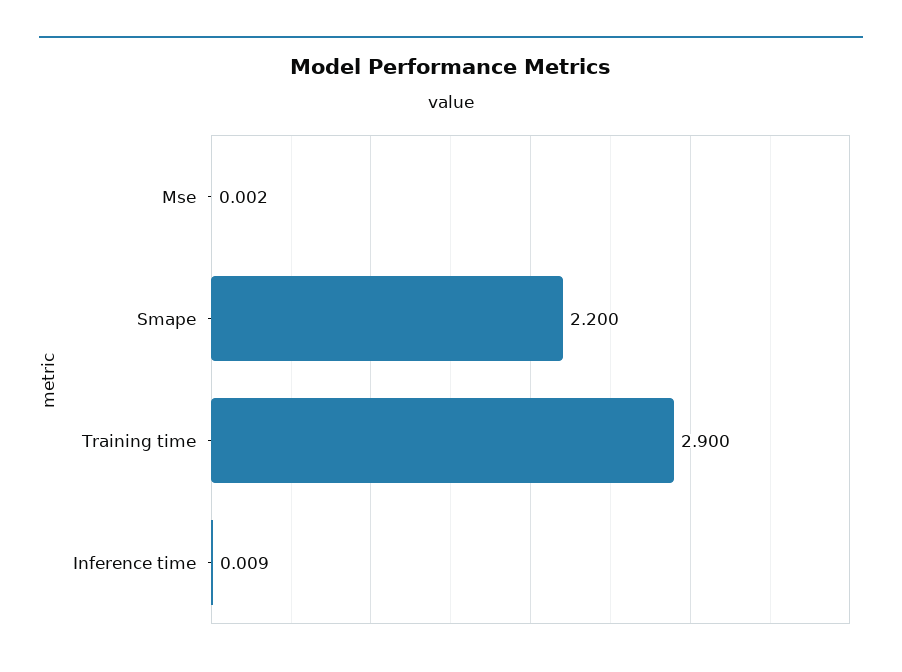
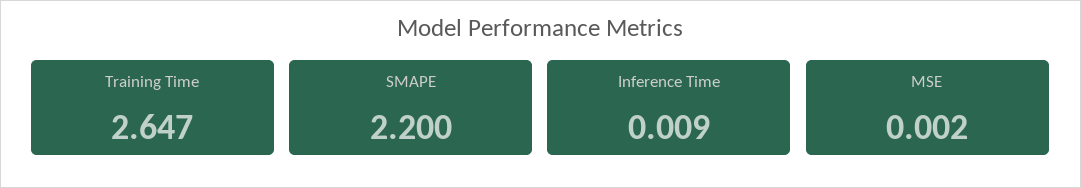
  {
    "Mse": 0.002,
    "Smape": 2.2,
-   "Training time": 2.9,
+   "Training time": 2.647,
    "Inference time": 0.009
  }

